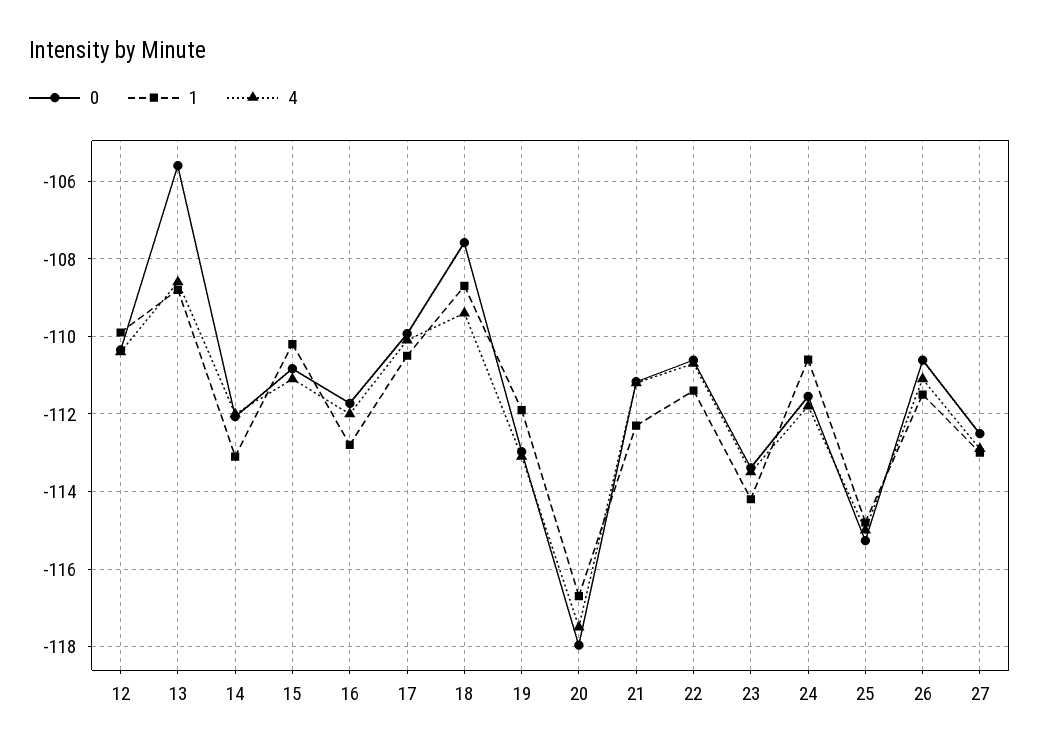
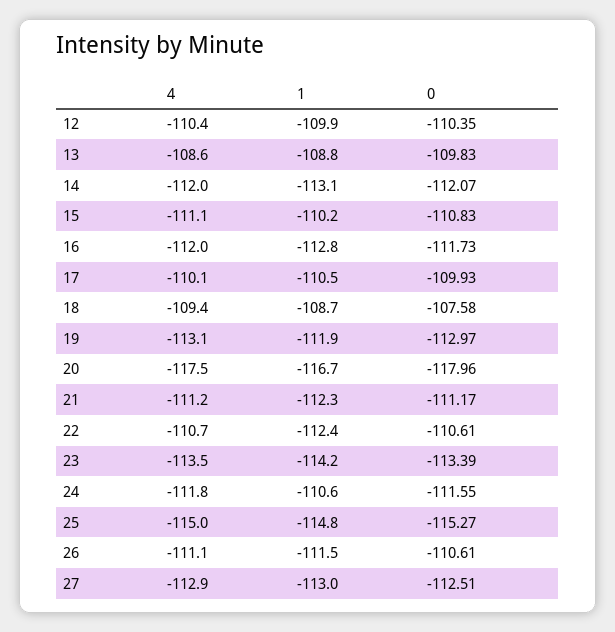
  {
    "0": {
      "12": -110.35,
-     "13": -105.6,
+     "13": -109.83,
      "14": -112.07,
      "15": -110.83,
      "16": -111.73,
      "17": -109.93,
      "18": -107.58,
      "19": -112.97,
      "20": -117.96,
      "21": -111.17,
      "22": -110.61,
      "23": -113.39,
      "24": -111.55,
      "25": -115.27,
      "26": -110.61,
      "27": -112.51
    },
    "1": {
      "12": -109.9,
      "13": -108.8,
      "14": -113.1,
      "15": -110.2,
      "16": -112.8,
      "17": -110.5,
      "18": -108.7,
      "19": -111.9,
      "20": -116.7,
      "21": -112.3,
-     "22": -111.4,
+     "22": -112.4,
      "23": -114.2,
      "24": -110.6,
      "25": -114.8,
      "26": -111.5,
      "27": -113
    },
    "4": {
      "12": -110.4,
      "13": -108.6,
      "14": -112,
      "15": -111.1,
      "16": -112,
      "17": -110.1,
      "18": -109.4,
      "19": -113.1,
      "20": -117.5,
      "21": -111.2,
      "22": -110.7,
      "23": -113.5,
      "24": -111.8,
      "25": -115,
      "26": -111.1,
      "27": -112.9
    }
  }

